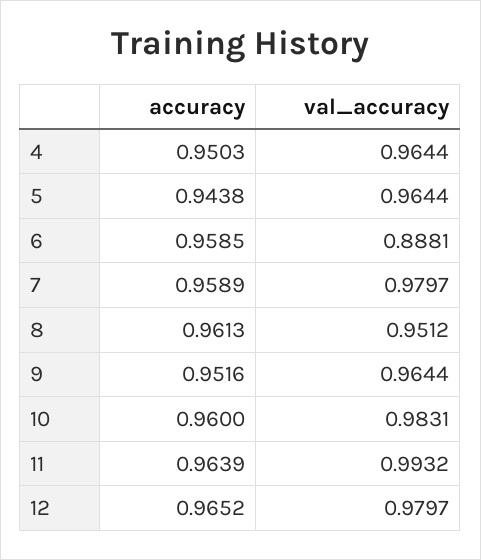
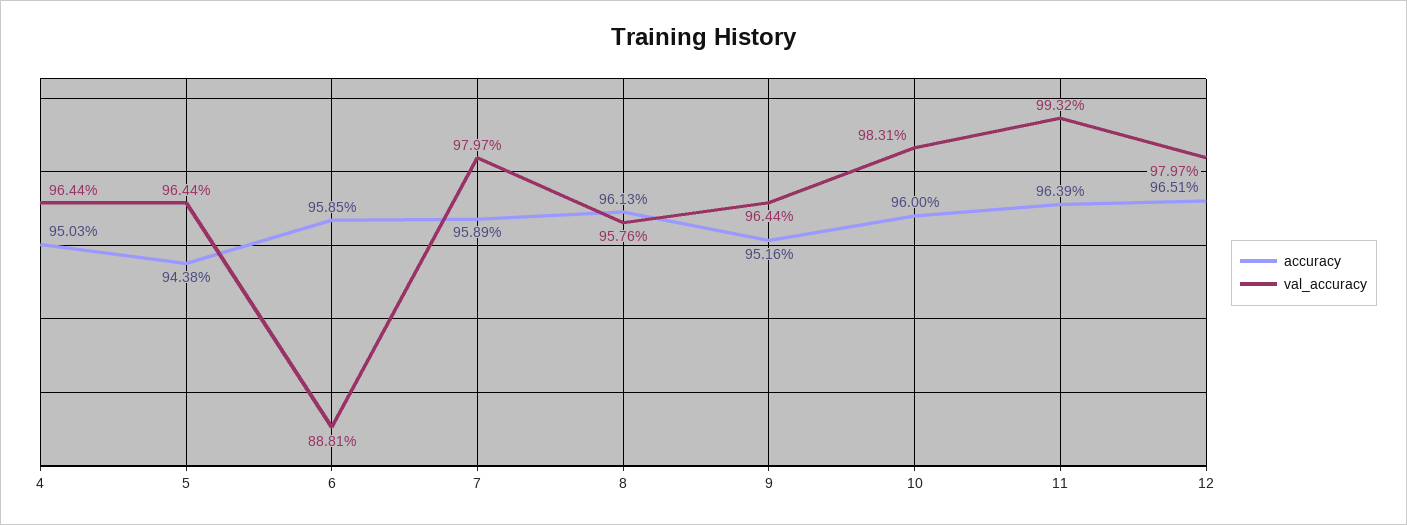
  {
    "accuracy": {
      "4": 0.9503,
      "5": 0.9438,
      "6": 0.9585,
      "7": 0.9589,
      "8": 0.9613,
      "9": 0.9516,
      "10": 0.96,
      "11": 0.9639,
-     "12": 0.9652
+     "12": 0.9651
    },
    "val_accuracy": {
      "4": 0.9644,
      "5": 0.9644,
      "6": 0.8881,
      "7": 0.9797,
-     "8": 0.9512,
+     "8": 0.9576,
      "9": 0.9644,
      "10": 0.9831,
      "11": 0.9932,
      "12": 0.9797
    }
  }

